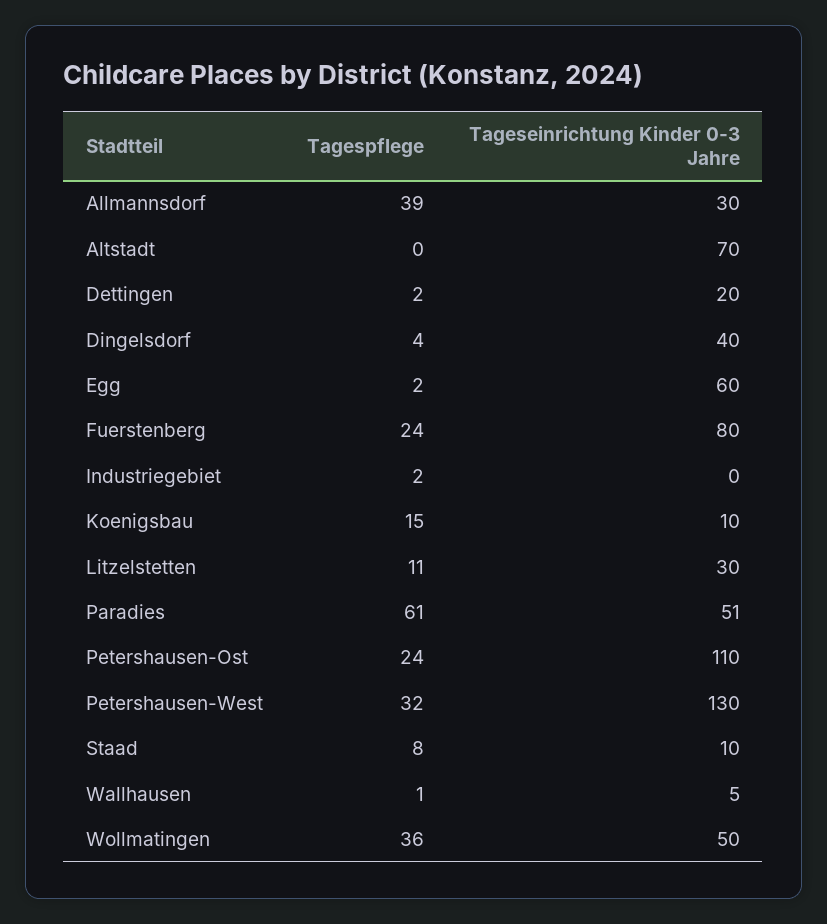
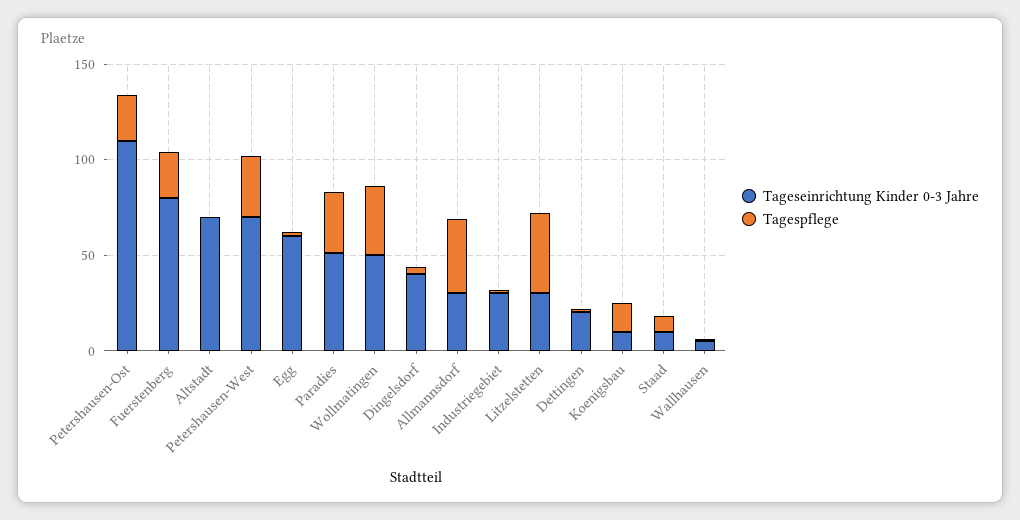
  {
    "Tagespflege": {
      "Allmannsdorf": 39,
      "Altstadt": 0,
      "Dettingen": 2,
      "Dingelsdorf": 4,
      "Egg": 2,
      "Fuerstenberg": 24,
      "Industriegebiet": 2,
      "Koenigsbau": 15,
-     "Litzelstetten": 11,
+     "Litzelstetten": 40,
-     "Paradies": 61,
+     "Paradies": 30,
      "Petershausen-Ost": 24,
      "Petershausen-West": 32,
      "Staad": 8,
      "Wallhausen": 1,
      "Wollmatingen": 36
    },
    "Tageseinrichtung Kinder 0-3 Jahre": {
      "Allmannsdorf": 30,
      "Altstadt": 70,
      "Dettingen": 20,
      "Dingelsdorf": 40,
      "Egg": 60,
      "Fuerstenberg": 80,
-     "Industriegebiet": 0,
+     "Industriegebiet": 30,
      "Koenigsbau": 10,
      "Litzelstetten": 30,
      "Paradies": 51,
      "Petershausen-Ost": 110,
-     "Petershausen-West": 130,
+     "Petershausen-West": 70,
      "Staad": 10,
      "Wallhausen": 5,
      "Wollmatingen": 50
    }
  }

